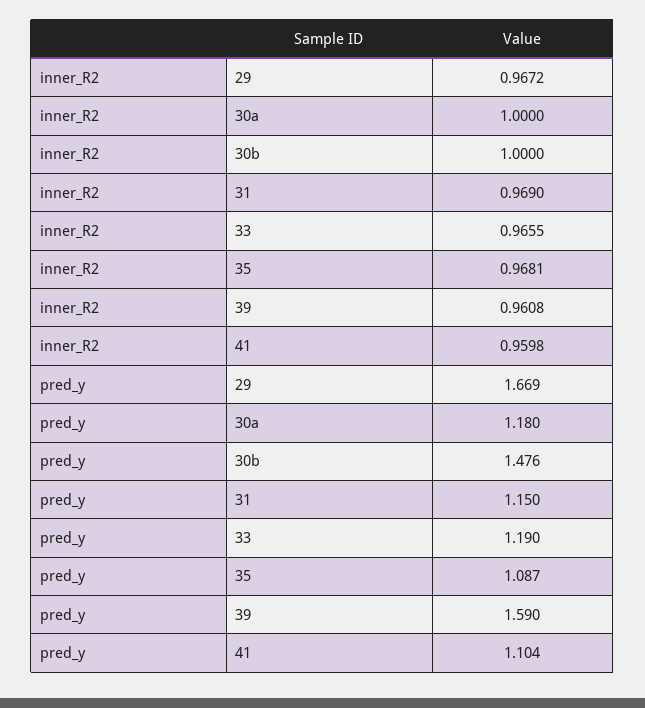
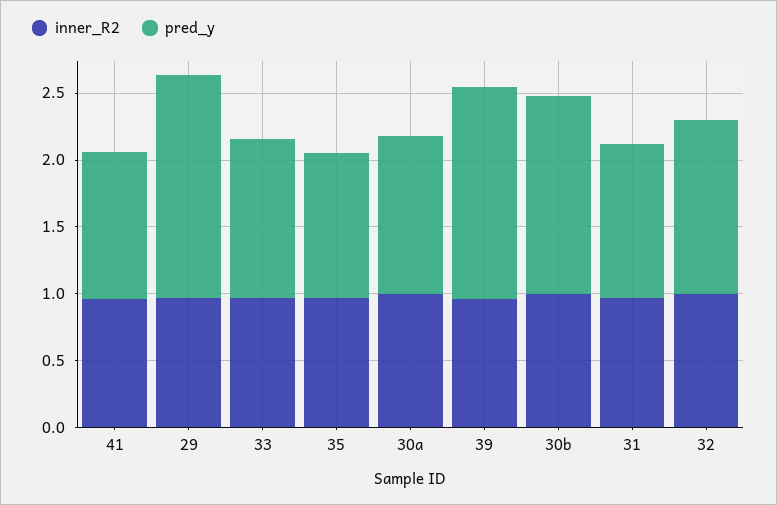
  {
    "inner_R2": {
      "29": 0.9672,
      "30a": 1,
      "30b": 1,
      "31": 0.969,
      "33": 0.9655,
      "35": 0.9681,
      "39": 0.9608,
-     "41": 0.9598
+     "41": 0.9598,
+     "32": 1
    },
    "pred_y": {
      "29": 1.669,
      "30a": 1.18,
      "30b": 1.476,
      "31": 1.15,
      "33": 1.19,
      "35": 1.087,
      "39": 1.59,
-     "41": 1.104
+     "41": 1.104,
+     "32": 1.3
    }
  }

